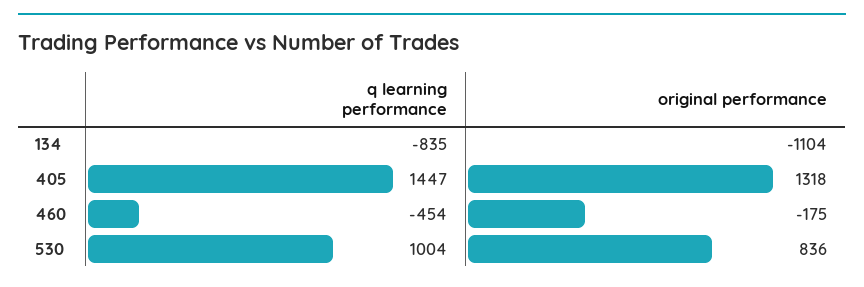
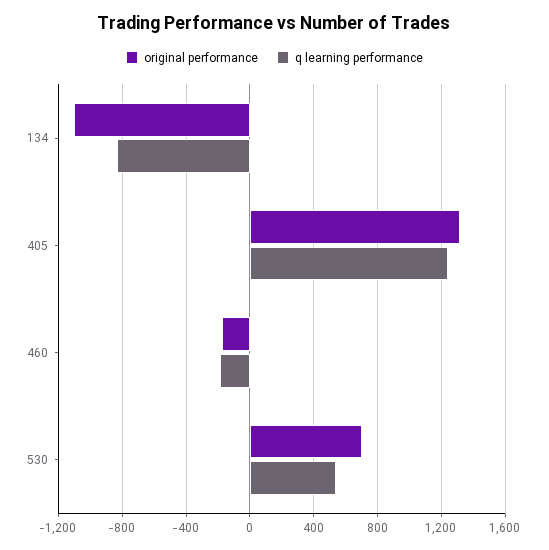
  {
    "q learning performance": {
      "134": -835,
-     "405": 1447,
+     "405": 1250,
-     "460": -454,
+     "460": -200,
-     "530": 1004
+     "530": 550
    },
    "original performance": {
      "134": -1104,
      "405": 1318,
      "460": -175,
-     "530": 836
+     "530": 700
    }
  }

